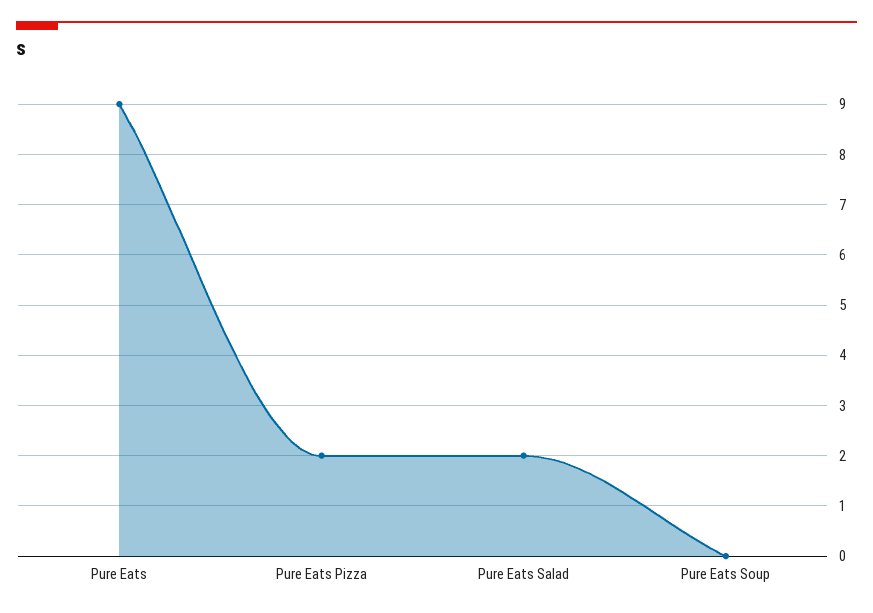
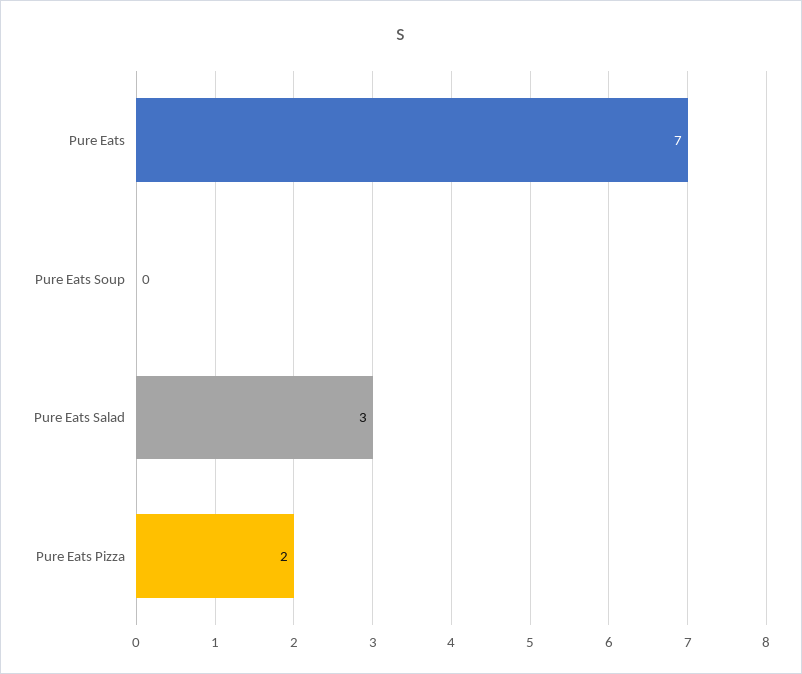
  {
-   "Pure Eats": 9,
+   "Pure Eats": 7,
    "Pure Eats Pizza": 2,
-   "Pure Eats Salad": 2,
+   "Pure Eats Salad": 3,
    "Pure Eats Soup": 0
  }

